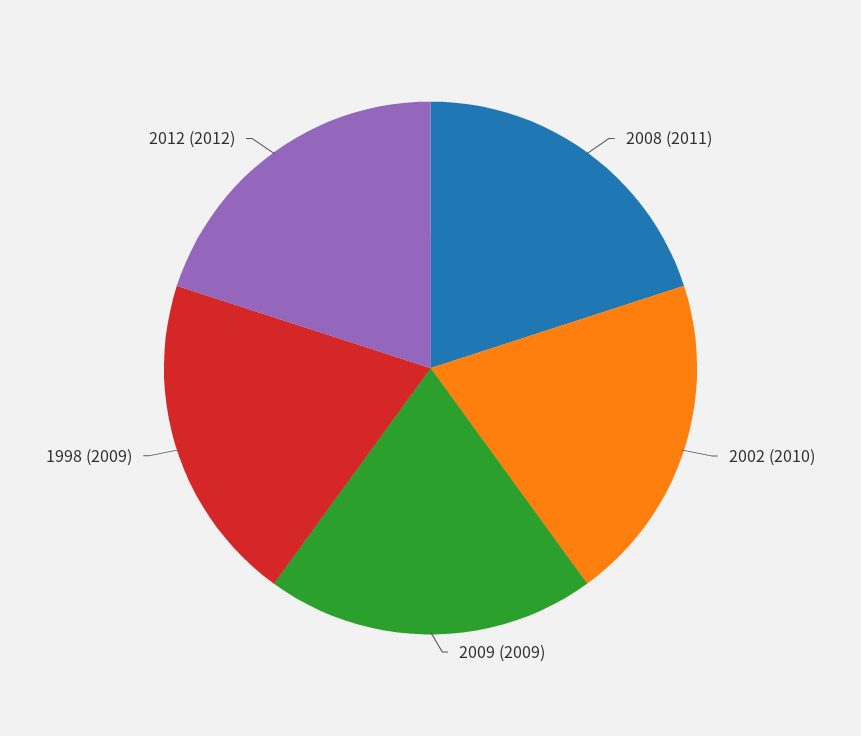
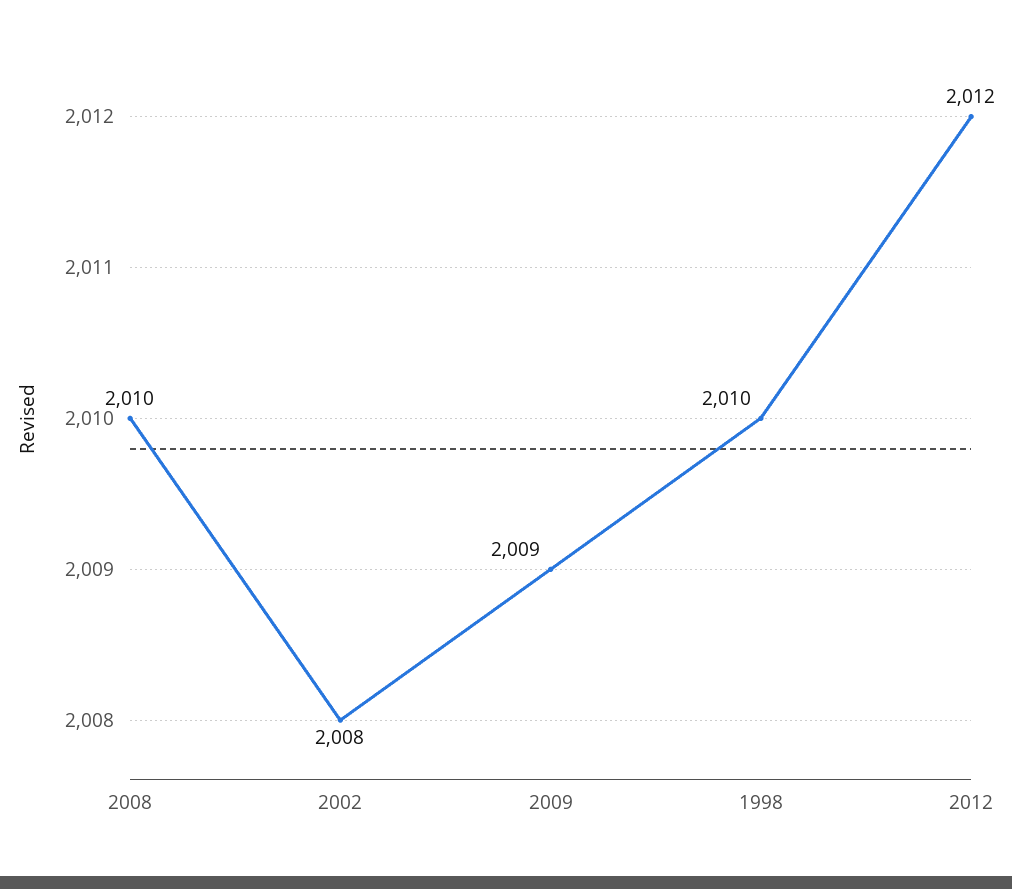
  {
-   "2008": 2011,
+   "2008": 2010,
-   "2002": 2010,
+   "2002": 2008,
    "2009": 2009,
-   "1998": 2009,
+   "1998": 2010,
    "2012": 2012
  }

